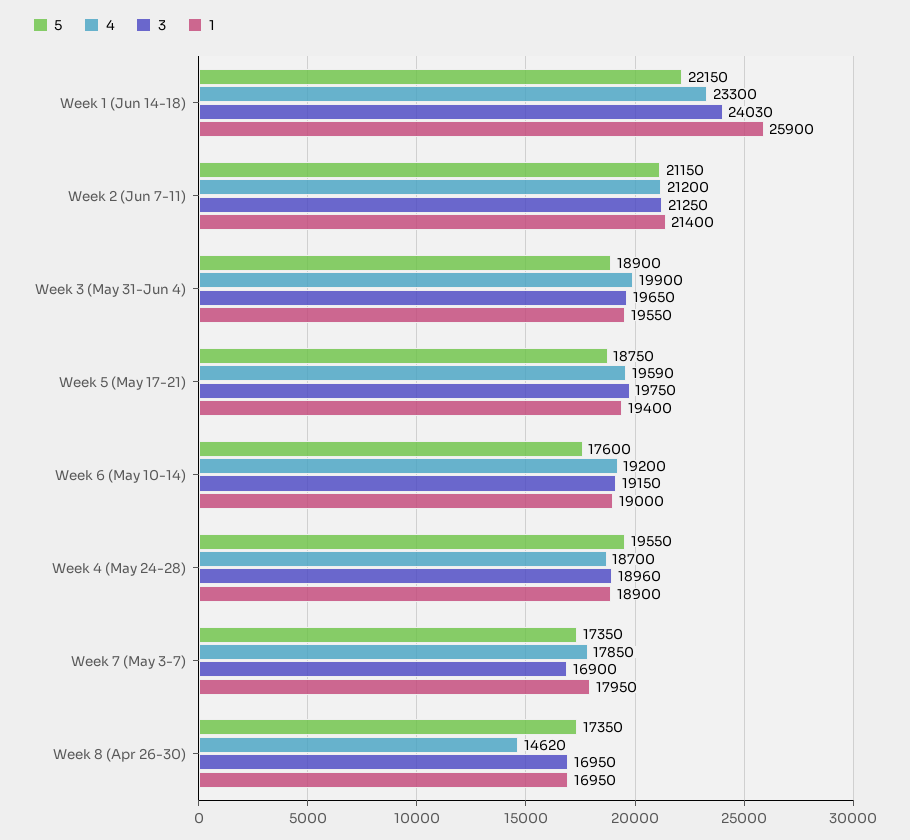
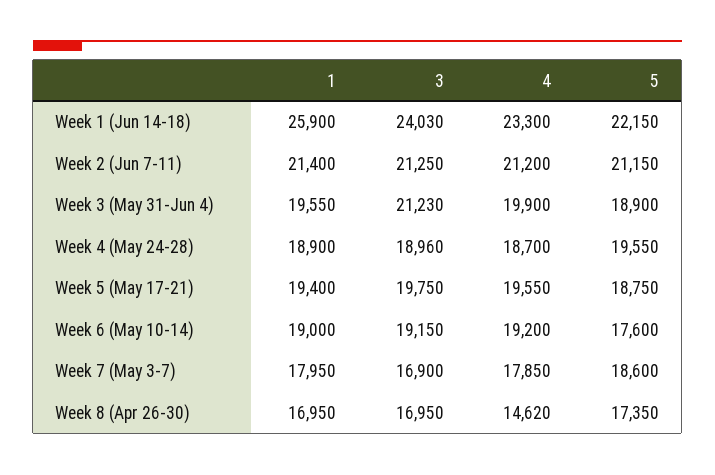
  {
    "5": {
      "Week 1 (Jun 14-18)": 22150,
      "Week 2 (Jun 7-11)": 21150,
      "Week 3 (May 31-Jun 4)": 18900,
      "Week 5 (May 17-21)": 18750,
      "Week 6 (May 10-14)": 17600,
      "Week 4 (May 24-28)": 19550,
-     "Week 7 (May 3-7)": 17350,
+     "Week 7 (May 3-7)": 18600,
      "Week 8 (Apr 26-30)": 17350
    },
    "4": {
      "Week 1 (Jun 14-18)": 23300,
      "Week 2 (Jun 7-11)": 21200,
      "Week 3 (May 31-Jun 4)": 19900,
-     "Week 5 (May 17-21)": 19590,
+     "Week 5 (May 17-21)": 19550,
      "Week 6 (May 10-14)": 19200,
      "Week 4 (May 24-28)": 18700,
      "Week 7 (May 3-7)": 17850,
      "Week 8 (Apr 26-30)": 14620
    },
    "3": {
      "Week 1 (Jun 14-18)": 24030,
      "Week 2 (Jun 7-11)": 21250,
-     "Week 3 (May 31-Jun 4)": 19650,
+     "Week 3 (May 31-Jun 4)": 21230,
      "Week 5 (May 17-21)": 19750,
      "Week 6 (May 10-14)": 19150,
      "Week 4 (May 24-28)": 18960,
      "Week 7 (May 3-7)": 16900,
      "Week 8 (Apr 26-30)": 16950
    },
    "1": {
      "Week 1 (Jun 14-18)": 25900,
      "Week 2 (Jun 7-11)": 21400,
      "Week 3 (May 31-Jun 4)": 19550,
      "Week 5 (May 17-21)": 19400,
      "Week 6 (May 10-14)": 19000,
      "Week 4 (May 24-28)": 18900,
      "Week 7 (May 3-7)": 17950,
      "Week 8 (Apr 26-30)": 16950
    }
  }

